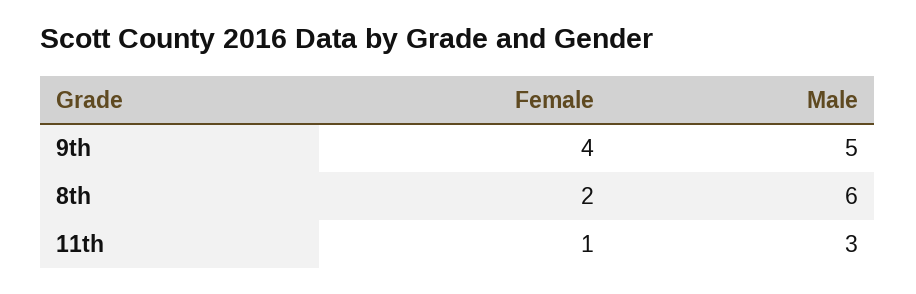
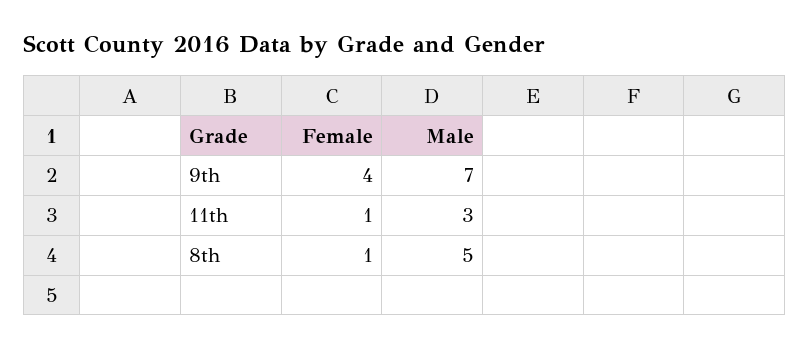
  {
    "Female": {
      "9th": 4,
-     "8th": 2,
+     "8th": 1,
      "11th": 1
    },
    "Male": {
-     "9th": 5,
+     "9th": 7,
-     "8th": 6,
+     "8th": 5,
      "11th": 3
    }
  }

